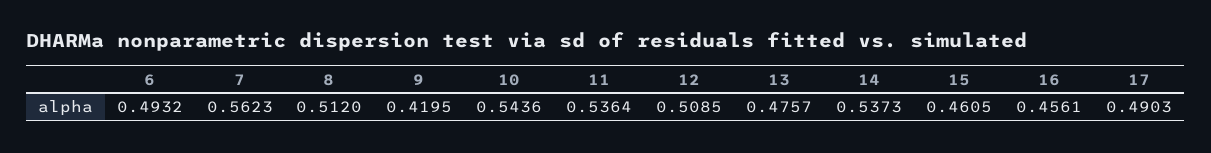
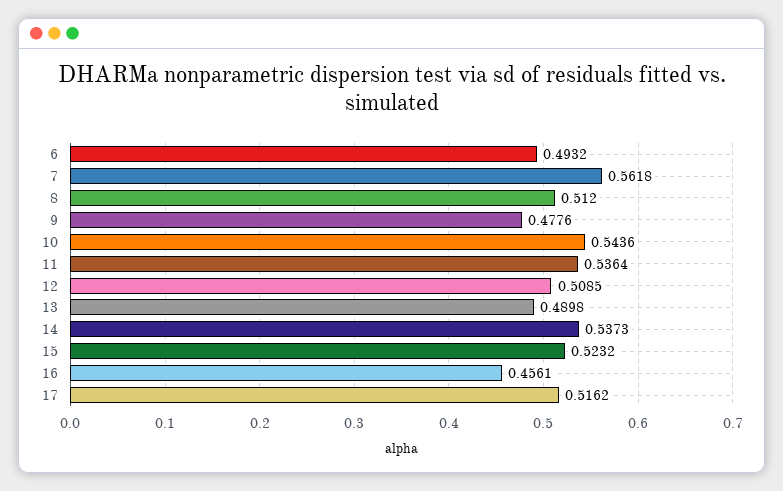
  {
    "6": 0.4932,
-   "7": 0.5623,
+   "7": 0.5618,
    "8": 0.512,
-   "9": 0.4195,
+   "9": 0.4776,
    "10": 0.5436,
    "11": 0.5364,
    "12": 0.5085,
-   "13": 0.4757,
+   "13": 0.4898,
    "14": 0.5373,
-   "15": 0.4605,
+   "15": 0.5232,
    "16": 0.4561,
-   "17": 0.4903
+   "17": 0.5162
  }

